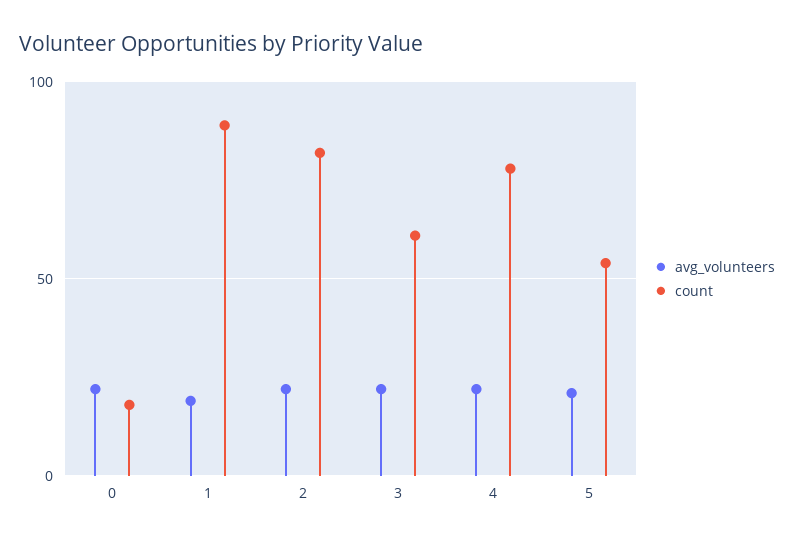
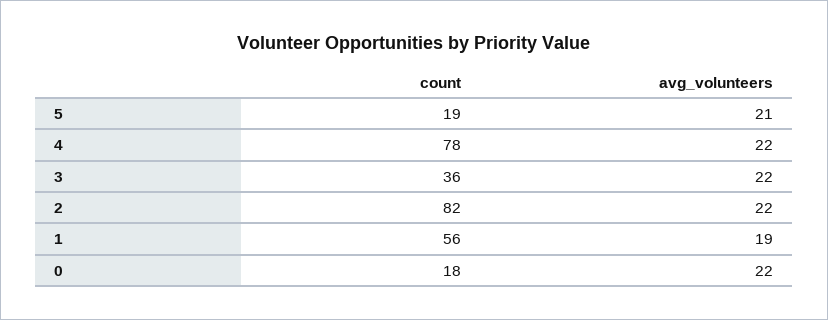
  {
    "avg_volunteers": {
      "0": 22,
      "1": 19,
      "2": 22,
      "3": 22,
      "4": 22,
      "5": 21
    },
    "count": {
      "0": 18,
-     "1": 90,
+     "1": 56,
      "2": 82,
-     "3": 60,
+     "3": 36,
      "4": 78,
-     "5": 55
+     "5": 19
    }
  }

